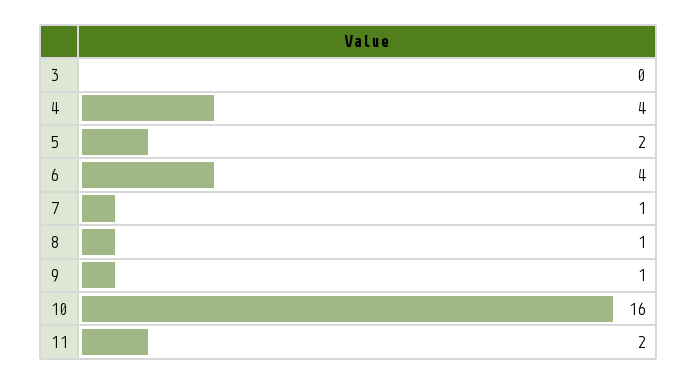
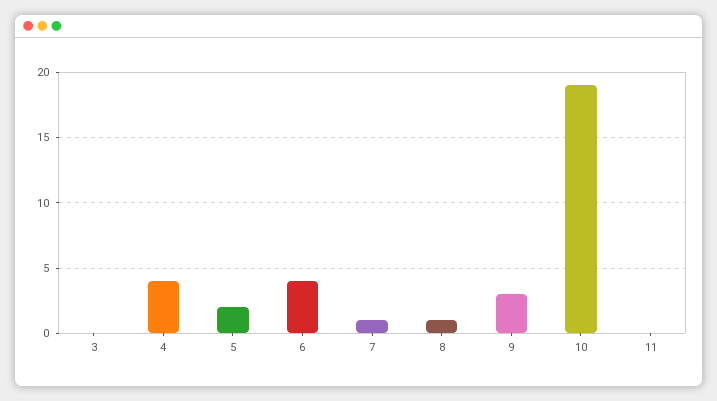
  {
    "3": 0,
    "4": 4,
    "5": 2,
    "6": 4,
    "7": 1,
    "8": 1,
-   "9": 1,
+   "9": 3,
-   "10": 16,
+   "10": 19,
-   "11": 2
+   "11": 0
  }

